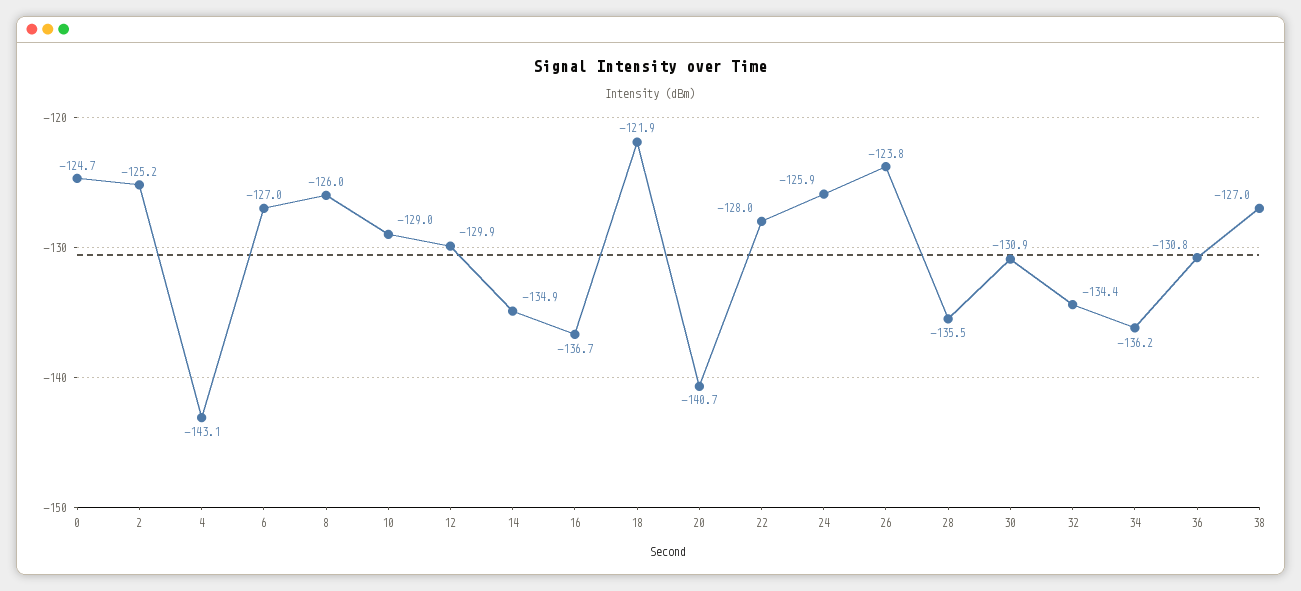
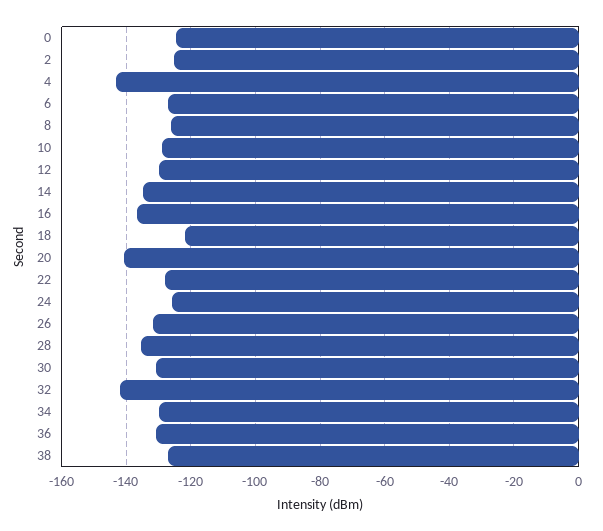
  {
    "0": -124.7,
    "2": -125.2,
    "4": -143.1,
    "6": -127,
    "8": -126,
    "10": -129,
    "12": -129.9,
    "14": -134.9,
    "16": -136.7,
    "18": -121.9,
    "20": -140.7,
    "22": -128,
    "24": -125.9,
-   "26": -123.8,
+   "26": -132,
    "28": -135.5,
    "30": -130.9,
-   "32": -134.4,
+   "32": -142,
-   "34": -136.2,
+   "34": -130,
    "36": -130.8,
    "38": -127
  }

